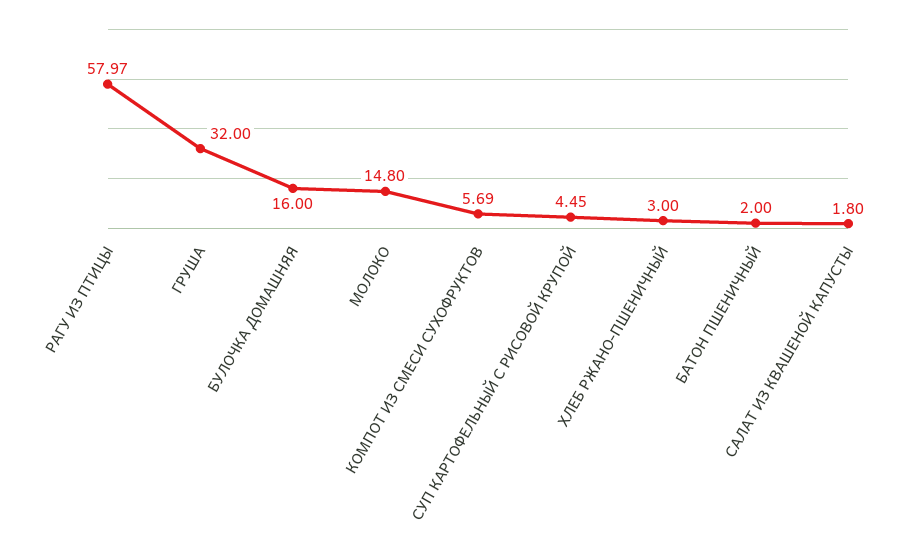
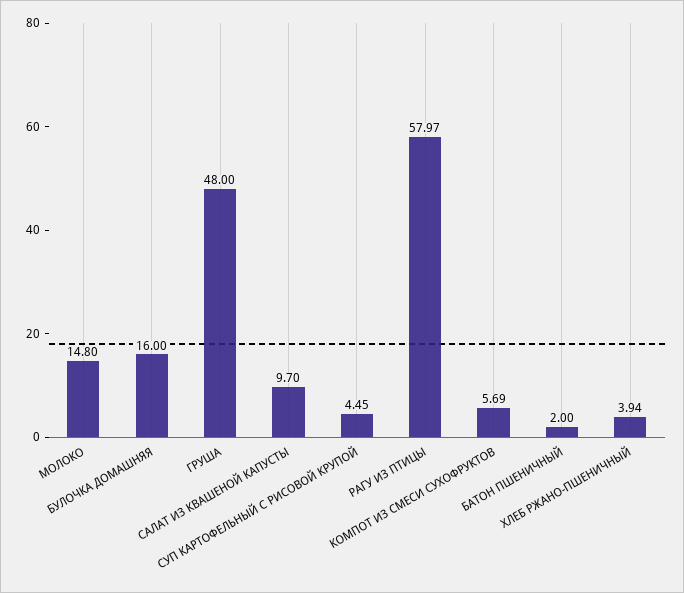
  {
    "РАГУ ИЗ ПТИЦЫ": 57.97,
-   "ГРУША": 32,
+   "ГРУША": 48,
    "БУЛОЧКА ДОМАШНЯЯ": 16,
    "МОЛОКО": 14.8,
    "КОМПОТ ИЗ СМЕСИ СУХОФРУКТОВ": 5.69,
    "СУП КАРТОФЕЛЬНЫЙ С РИСОВОЙ КРУПОЙ": 4.45,
-   "ХЛЕБ РЖАНО-ПШЕНИЧНЫЙ": 3,
+   "ХЛЕБ РЖАНО-ПШЕНИЧНЫЙ": 3.94,
    "БАТОН ПШЕНИЧНЫЙ": 2,
-   "САЛАТ ИЗ КВАШЕНОЙ КАПУСТЫ": 1.8
+   "САЛАТ ИЗ КВАШЕНОЙ КАПУСТЫ": 9.7
  }

